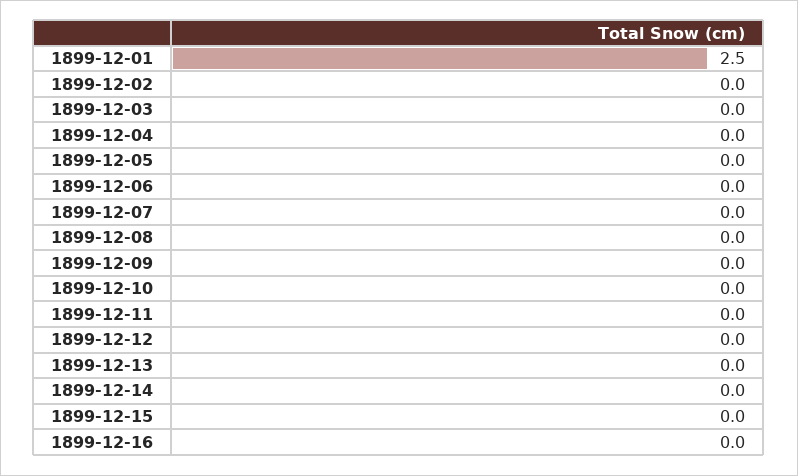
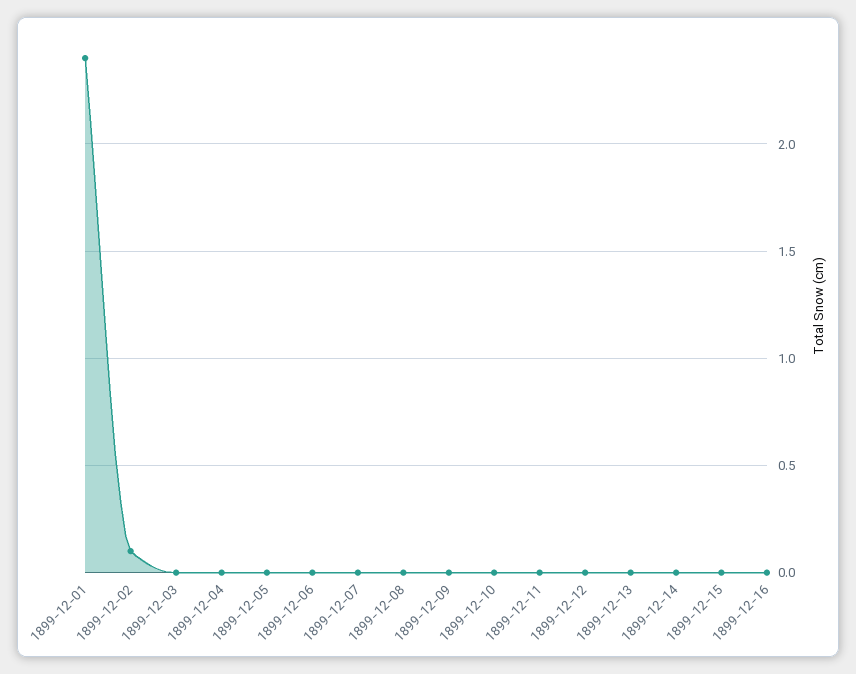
  {
-   "1899-12-01": 2.5,
+   "1899-12-01": 2.4,
-   "1899-12-02": 0,
+   "1899-12-02": 0.1,
    "1899-12-03": 0,
    "1899-12-04": 0,
    "1899-12-05": 0,
    "1899-12-06": 0,
    "1899-12-07": 0,
    "1899-12-08": 0,
    "1899-12-09": 0,
    "1899-12-10": 0,
    "1899-12-11": 0,
    "1899-12-12": 0,
    "1899-12-13": 0,
    "1899-12-14": 0,
    "1899-12-15": 0,
    "1899-12-16": 0
  }

